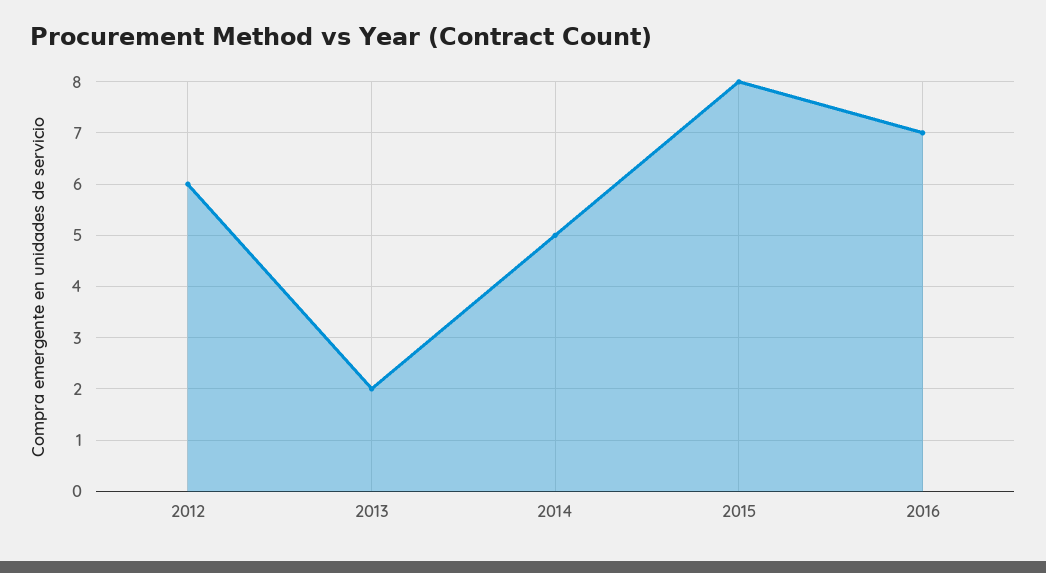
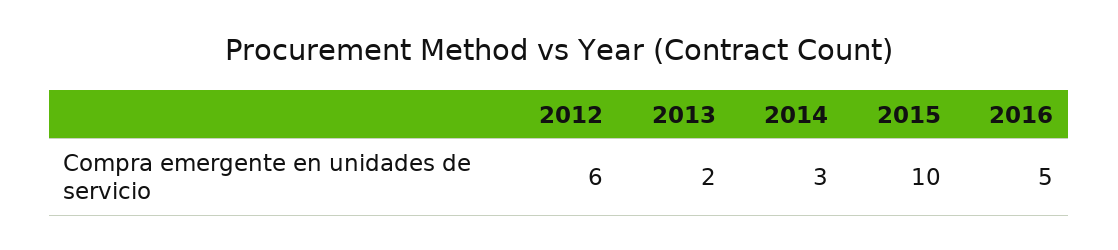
  {
    "2012": 6,
    "2013": 2,
-   "2014": 5,
+   "2014": 3,
-   "2015": 8,
+   "2015": 10,
-   "2016": 7
+   "2016": 5
  }

